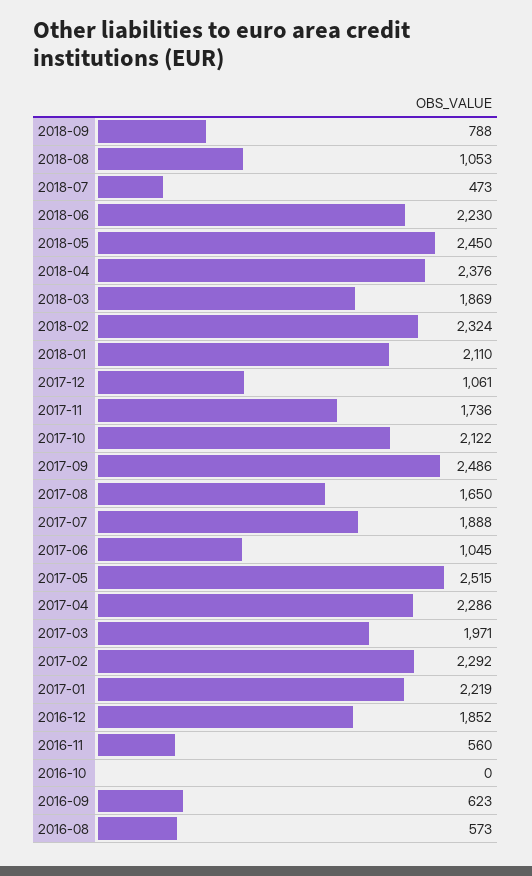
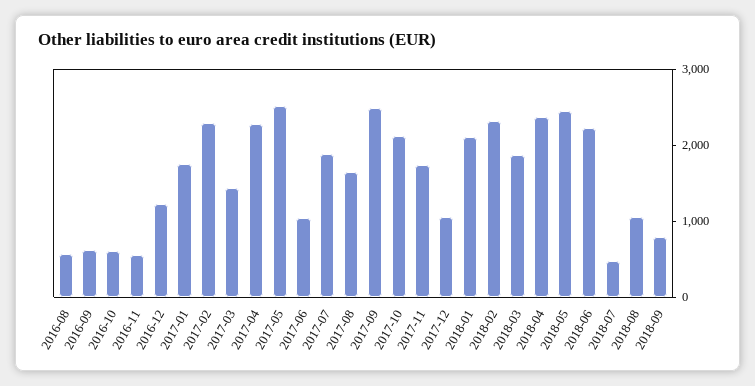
  {
    "2018-09": 788,
    "2018-08": 1053,
    "2018-07": 473,
    "2018-06": 2230,
    "2018-05": 2450,
    "2018-04": 2376,
    "2018-03": 1869,
    "2018-02": 2324,
    "2018-01": 2110,
    "2017-12": 1061,
    "2017-11": 1736,
    "2017-10": 2122,
    "2017-09": 2486,
    "2017-08": 1650,
    "2017-07": 1888,
    "2017-06": 1045,
    "2017-05": 2515,
    "2017-04": 2286,
-   "2017-03": 1971,
+   "2017-03": 1400,
    "2017-02": 2292,
-   "2017-01": 2219,
+   "2017-01": 1800,
-   "2016-12": 1852,
+   "2016-12": 1200,
    "2016-11": 560,
-   "2016-10": 0,
+   "2016-10": 600,
    "2016-09": 623,
    "2016-08": 573
  }

